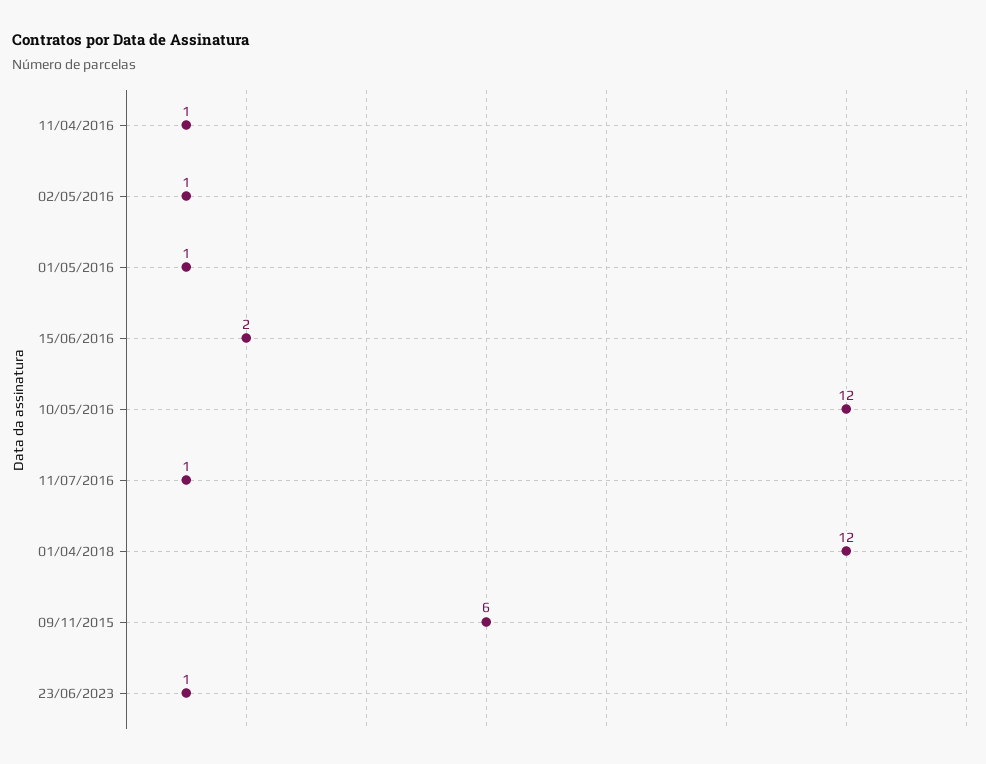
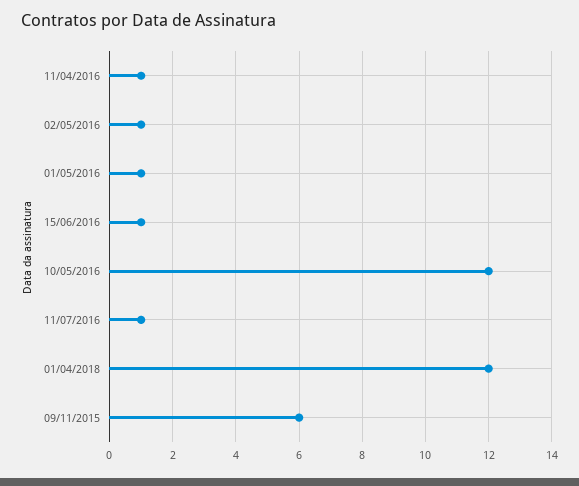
  {
    "11/04/2016": 1,
    "02/05/2016": 1,
    "01/05/2016": 1,
-   "15/06/2016": 2,
+   "15/06/2016": 1,
    "10/05/2016": 12,
    "11/07/2016": 1,
    "01/04/2018": 12,
-   "09/11/2015": 6,
+   "09/11/2015": 6
-   "23/06/2023": 1
  }

